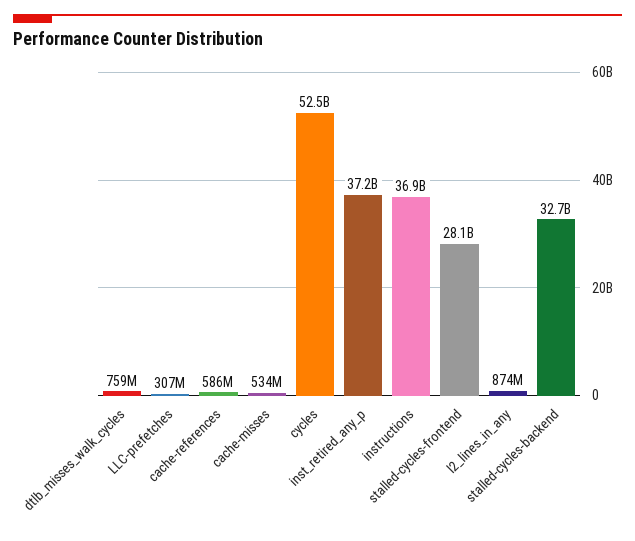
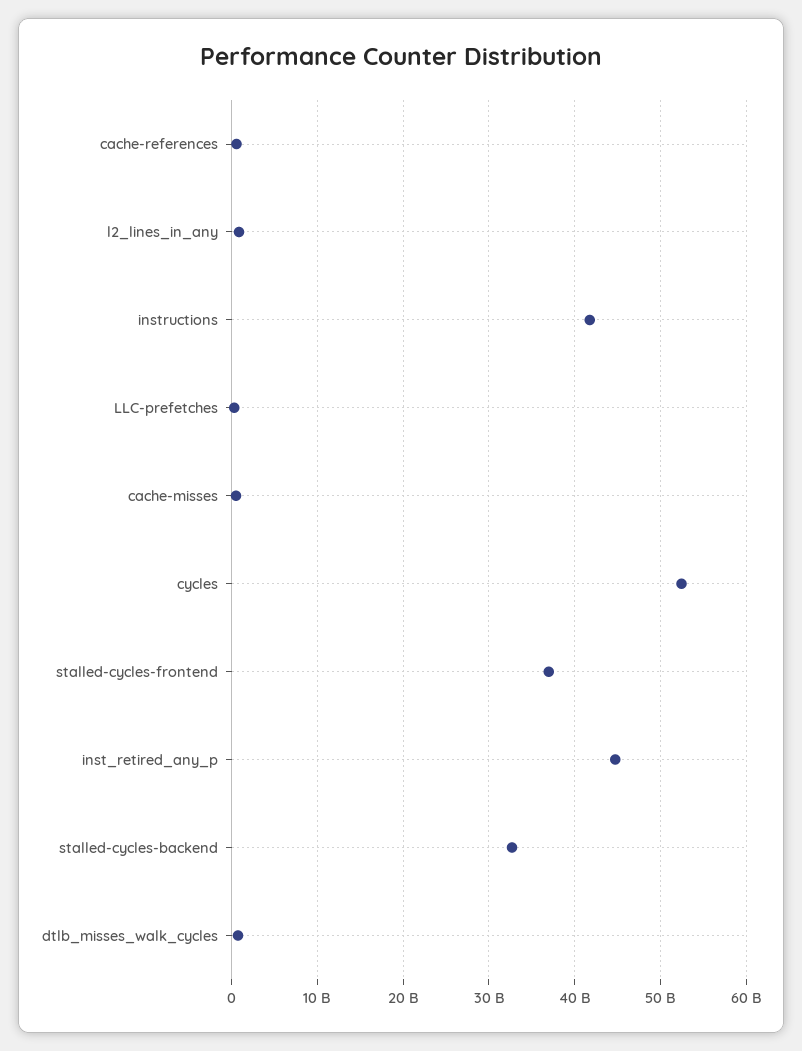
  {
    "dtlb_misses_walk_cycles": 759000000,
    "LLC-prefetches": 307000000,
    "cache-references": 586000000,
    "cache-misses": 534000000,
    "cycles": 52500000000,
-   "inst_retired_any_p": 37200000000,
+   "inst_retired_any_p": 45000000000,
-   "instructions": 36900000000,
+   "instructions": 42000000000,
-   "stalled-cycles-frontend": 28100000000,
+   "stalled-cycles-frontend": 37000000000,
    "l2_lines_in_any": 874000000,
    "stalled-cycles-backend": 32700000000
  }

